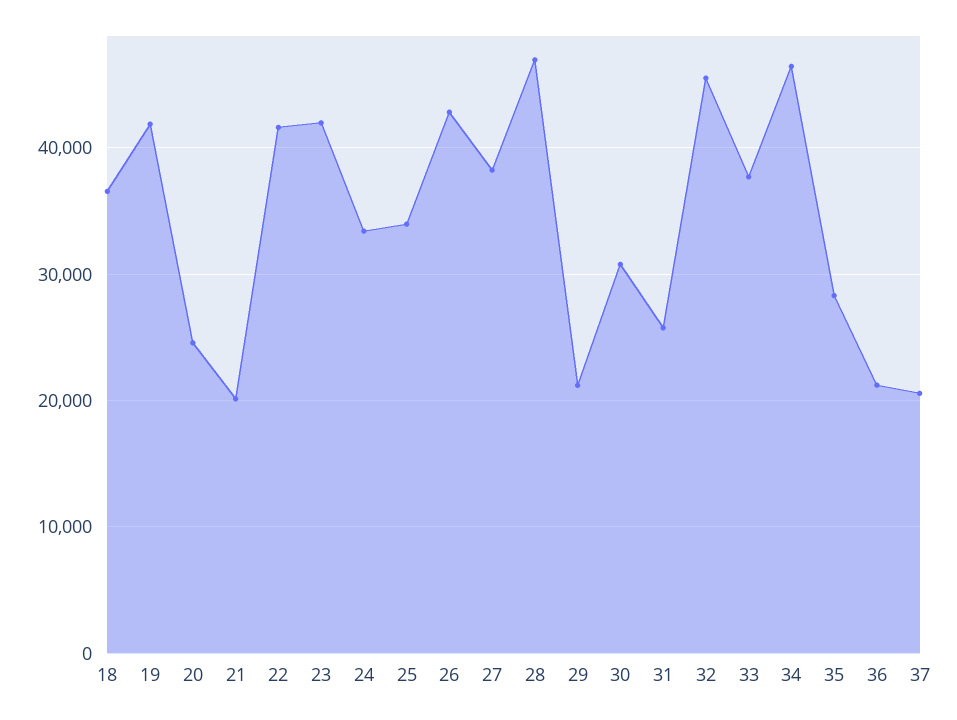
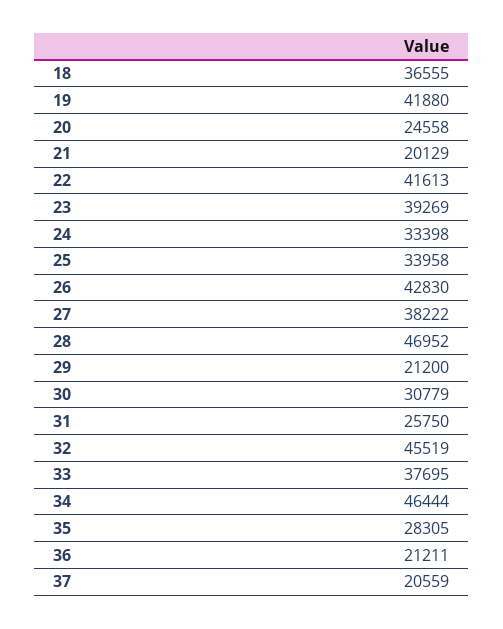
  {
    "18": 36555,
    "19": 41880,
    "20": 24558,
    "21": 20129,
    "22": 41613,
-   "23": 42000,
+   "23": 39269,
    "24": 33398,
    "25": 33958,
    "26": 42830,
    "27": 38222,
    "28": 46952,
    "29": 21200,
    "30": 30779,
    "31": 25750,
    "32": 45519,
    "33": 37695,
    "34": 46444,
    "35": 28305,
    "36": 21211,
    "37": 20559
  }

